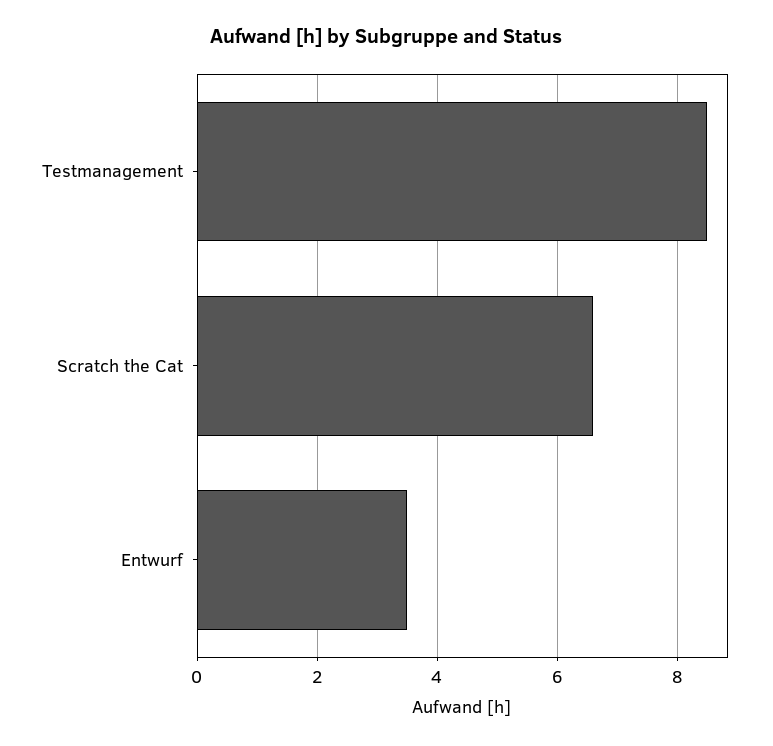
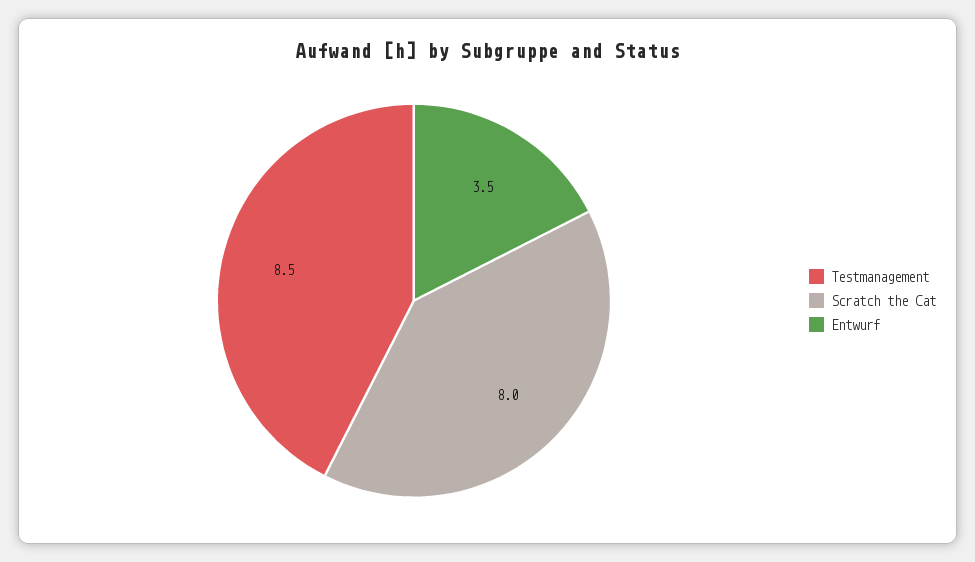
  {
    "Testmanagement": 8.5,
-   "Scratch the Cat": 6.5,
+   "Scratch the Cat": 8,
    "Entwurf": 3.5
  }

